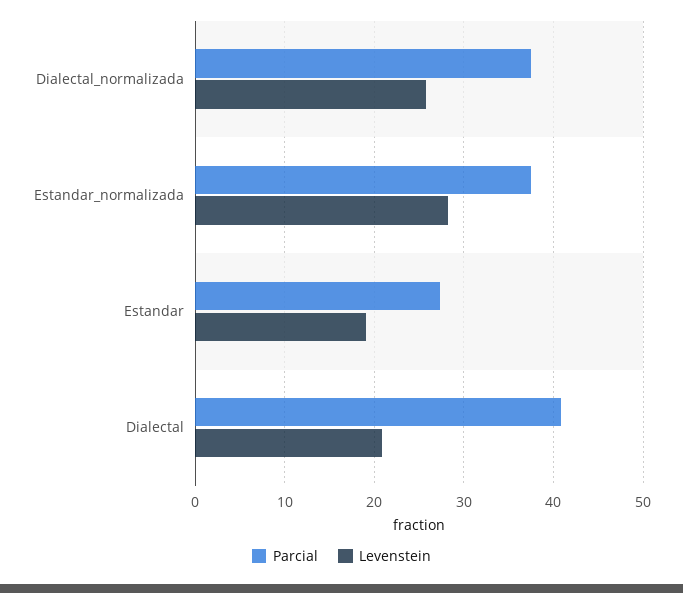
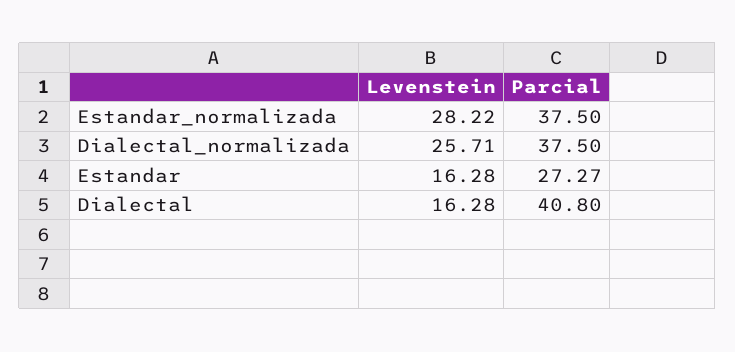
  {
    "Parcial": {
      "Dialectal_normalizada": 37.5,
      "Estandar_normalizada": 37.5,
      "Estandar": 27.27,
      "Dialectal": 40.8
    },
    "Levenstein": {
      "Dialectal_normalizada": 25.71,
      "Estandar_normalizada": 28.22,
-     "Estandar": 19,
+     "Estandar": 16.28,
-     "Dialectal": 21
+     "Dialectal": 16.28
    }
  }

